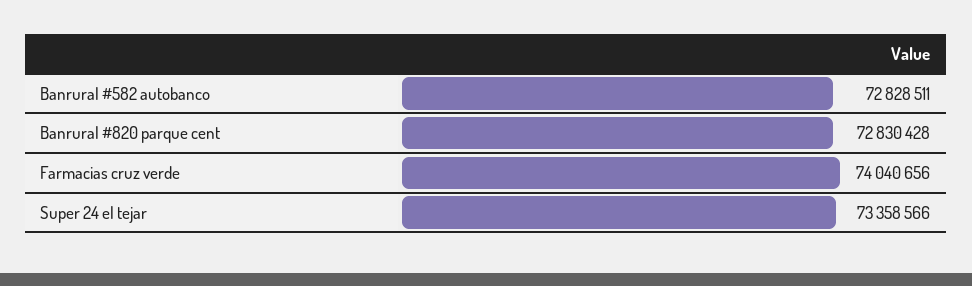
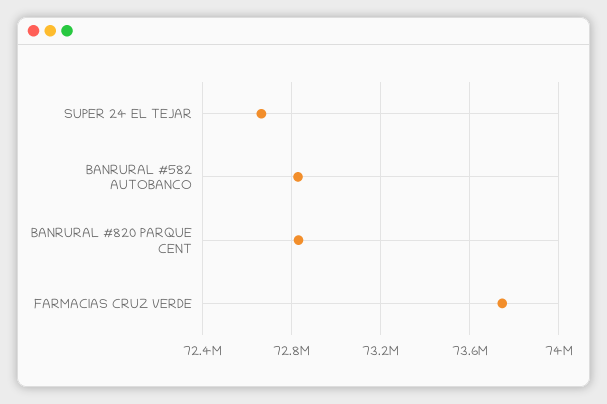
  {
    "Banrural #582 autobanco": 72828511,
    "Banrural #820 parque cent": 72830428,
-   "Farmacias cruz verde": 74040656,
+   "Farmacias cruz verde": 73750000,
-   "Super 24 el tejar": 73358566
+   "Super 24 el tejar": 72650000
  }

